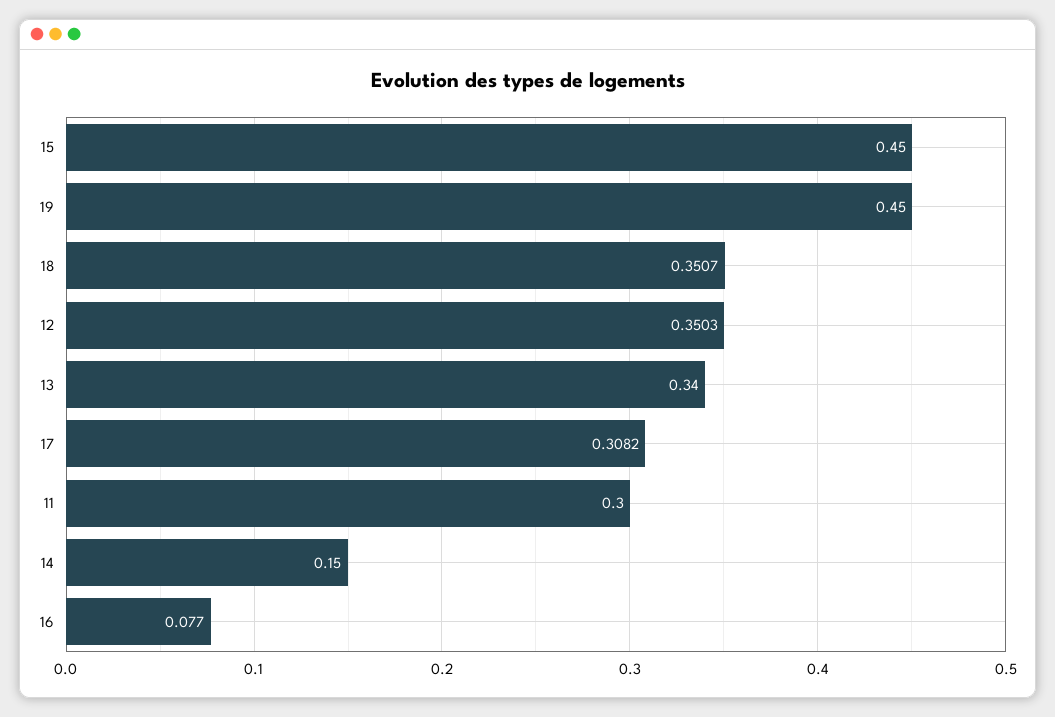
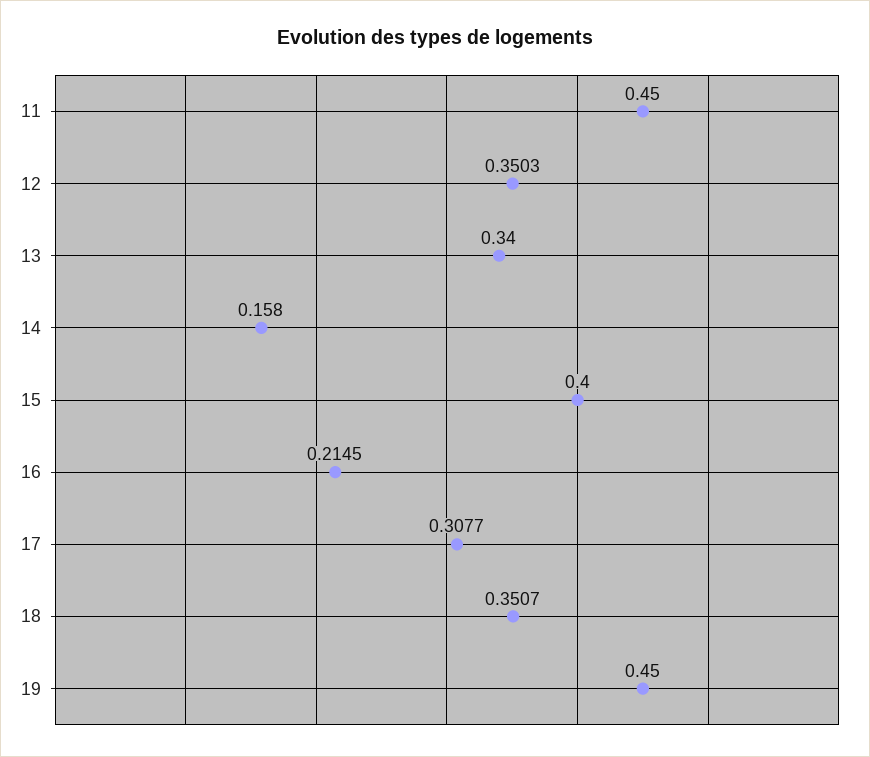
  {
-   "15": 0.45,
+   "15": 0.4,
    "19": 0.45,
    "18": 0.3507,
    "12": 0.3503,
    "13": 0.34,
-   "17": 0.3082,
+   "17": 0.3077,
-   "11": 0.3,
+   "11": 0.45,
-   "14": 0.15,
+   "14": 0.158,
-   "16": 0.077
+   "16": 0.2145
  }

